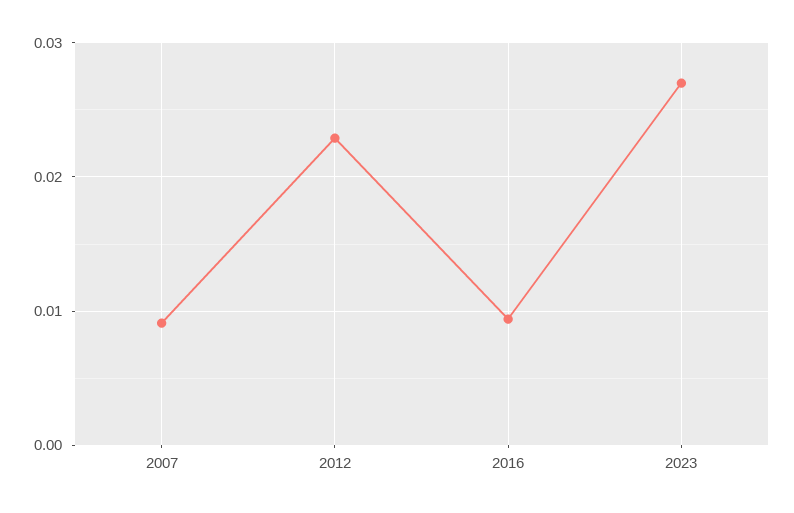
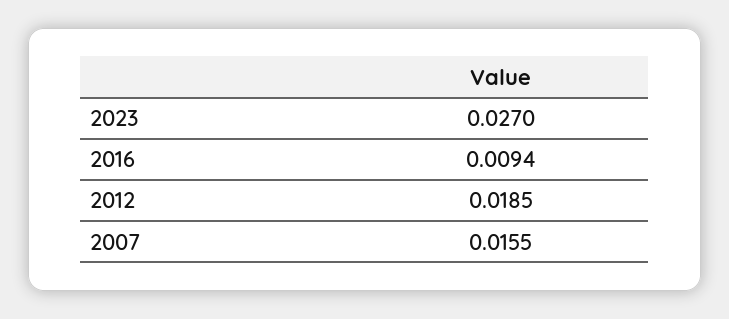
  {
-   "2007": 0.009,
+   "2007": 0.0155,
-   "2012": 0.023,
+   "2012": 0.0185,
    "2016": 0.0094,
    "2023": 0.027
  }

